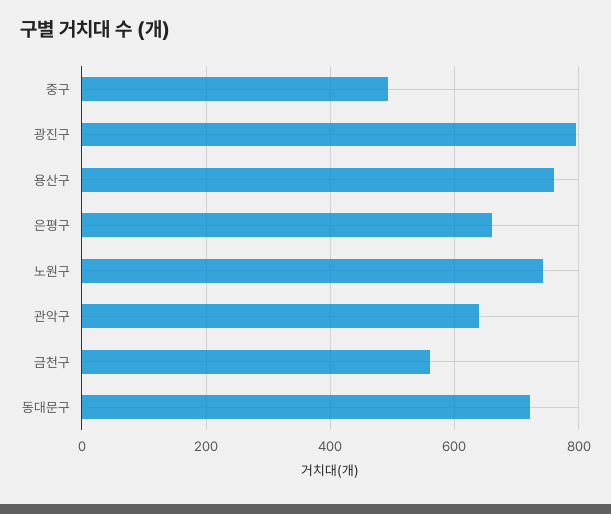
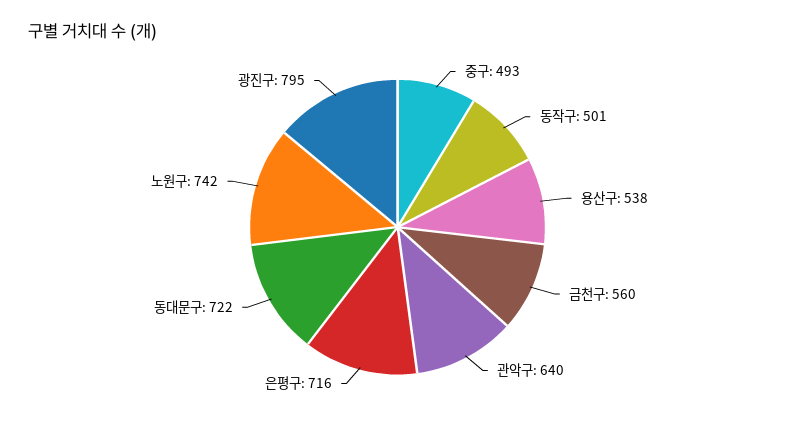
  {
    "중구": 493,
    "광진구": 795,
-   "용산구": 760,
+   "용산구": 538,
-   "은평구": 660,
+   "은평구": 716,
    "노원구": 742,
    "관악구": 640,
    "금천구": 560,
-   "동대문구": 722
+   "동대문구": 722,
+   "동작구": 501
  }

